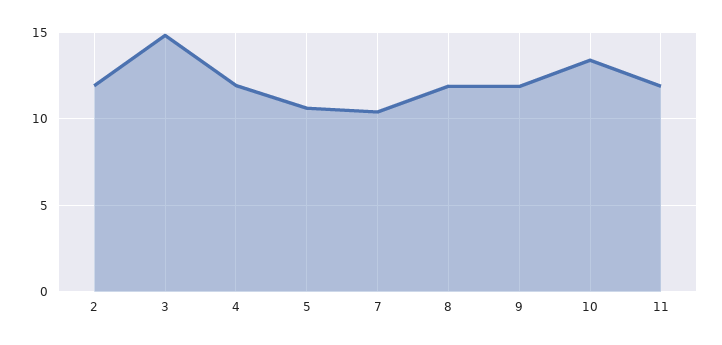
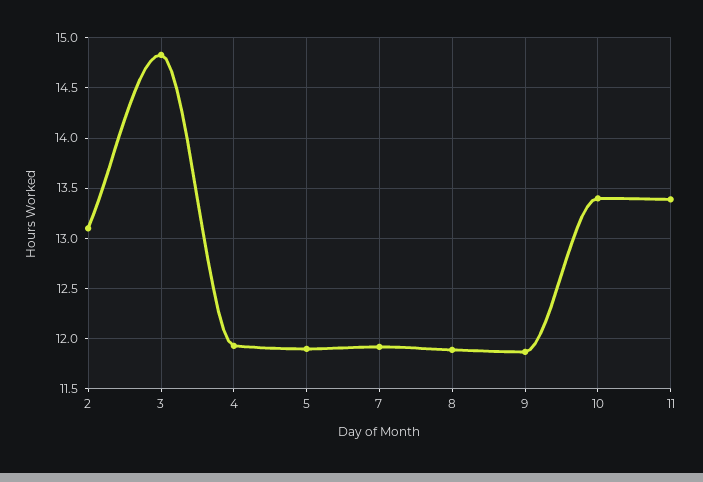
  {
-   "2": 12,
+   "2": 13.1,
    "3": 14.8,
    "4": 11.9,
-   "5": 10.5,
+   "5": 11.9,
-   "7": 10.5,
+   "7": 11.9,
    "8": 11.9,
    "9": 11.9,
    "10": 13.4,
-   "11": 12
+   "11": 13.4
  }

